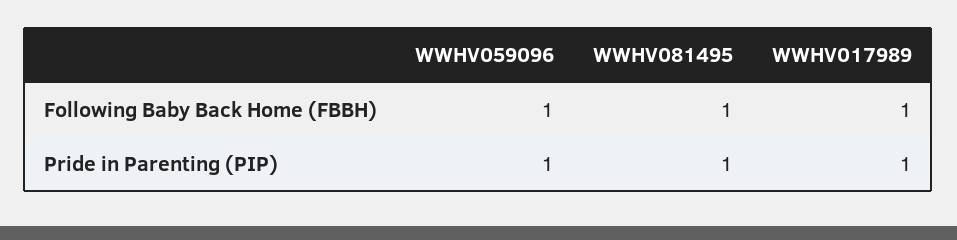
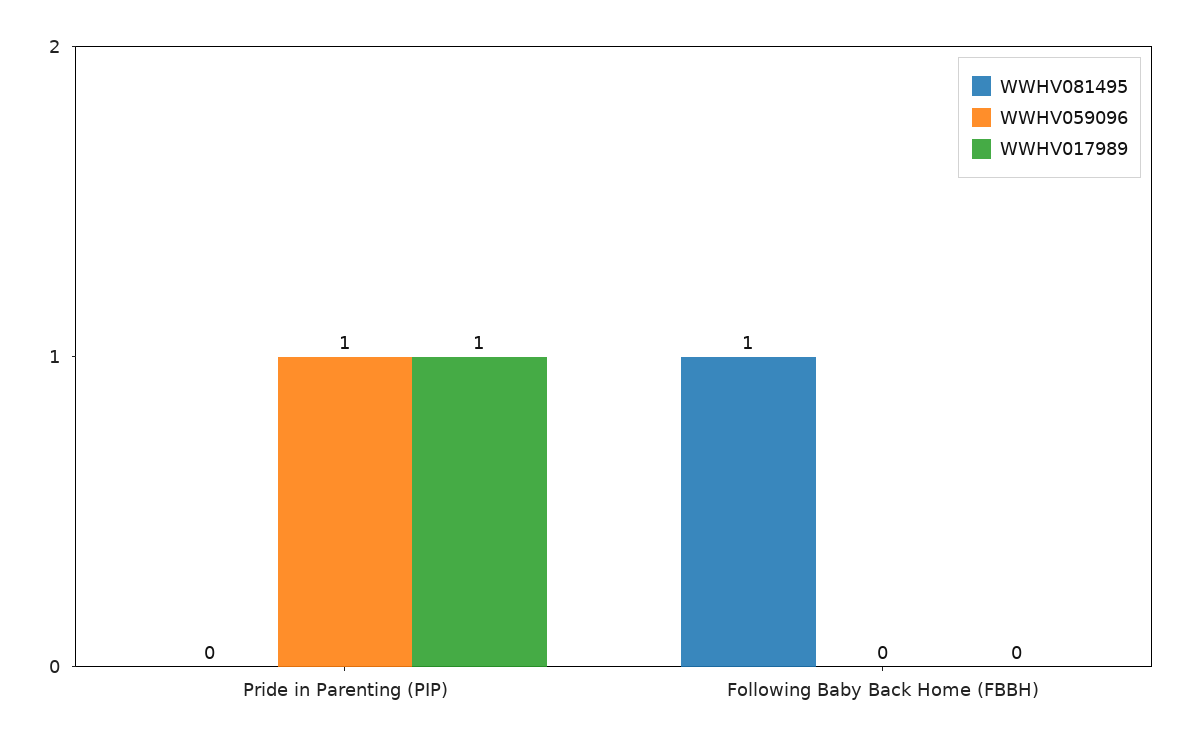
  {
    "WWHV059096": {
-     "Following Baby Back Home (FBBH)": 1,
+     "Following Baby Back Home (FBBH)": 0,
      "Pride in Parenting (PIP)": 1
    },
    "WWHV081495": {
      "Following Baby Back Home (FBBH)": 1,
-     "Pride in Parenting (PIP)": 1
+     "Pride in Parenting (PIP)": 0
    },
    "WWHV017989": {
-     "Following Baby Back Home (FBBH)": 1,
+     "Following Baby Back Home (FBBH)": 0,
      "Pride in Parenting (PIP)": 1
    }
  }

